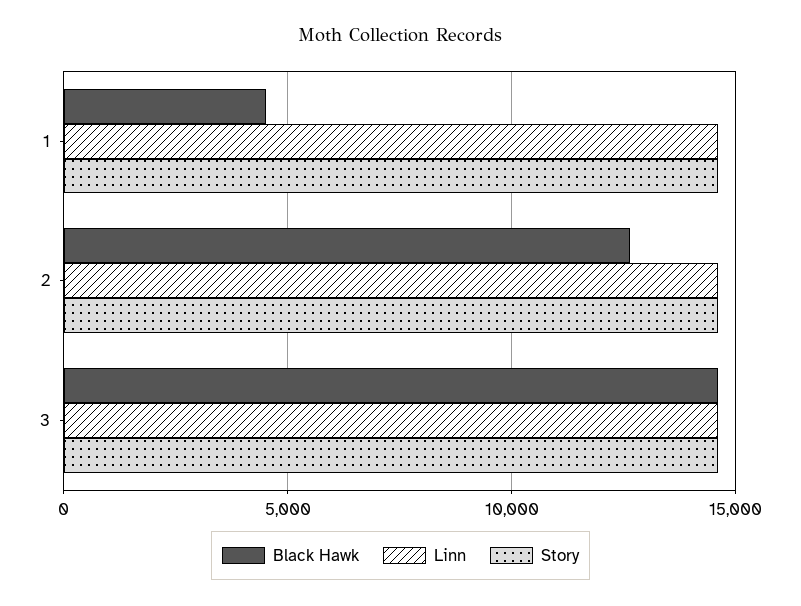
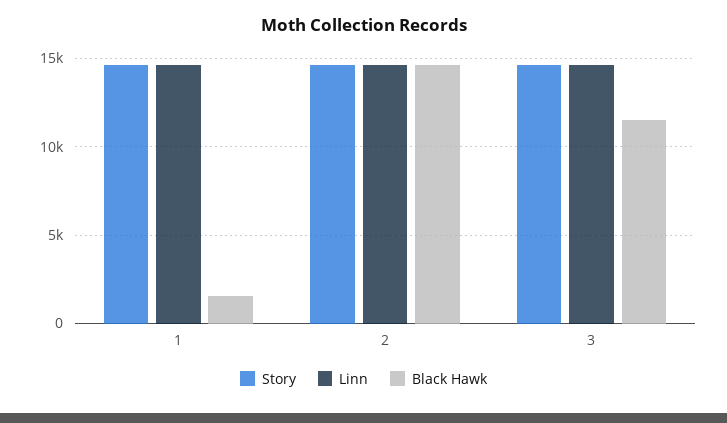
  {
    "Black Hawk": {
-     "1": 4500,
+     "1": 1500,
-     "2": 12500,
+     "2": 14500,
-     "3": 14500
+     "3": 11500
    },
    "Linn": {
      "1": 14500,
      "2": 14500,
      "3": 14500
    },
    "Story": {
      "1": 14500,
      "2": 14500,
      "3": 14500
    }
  }

